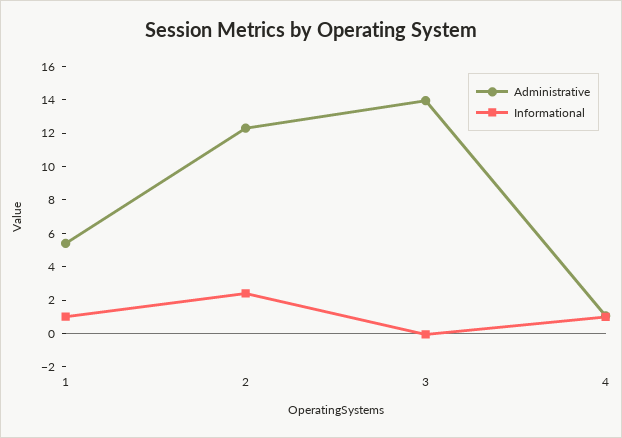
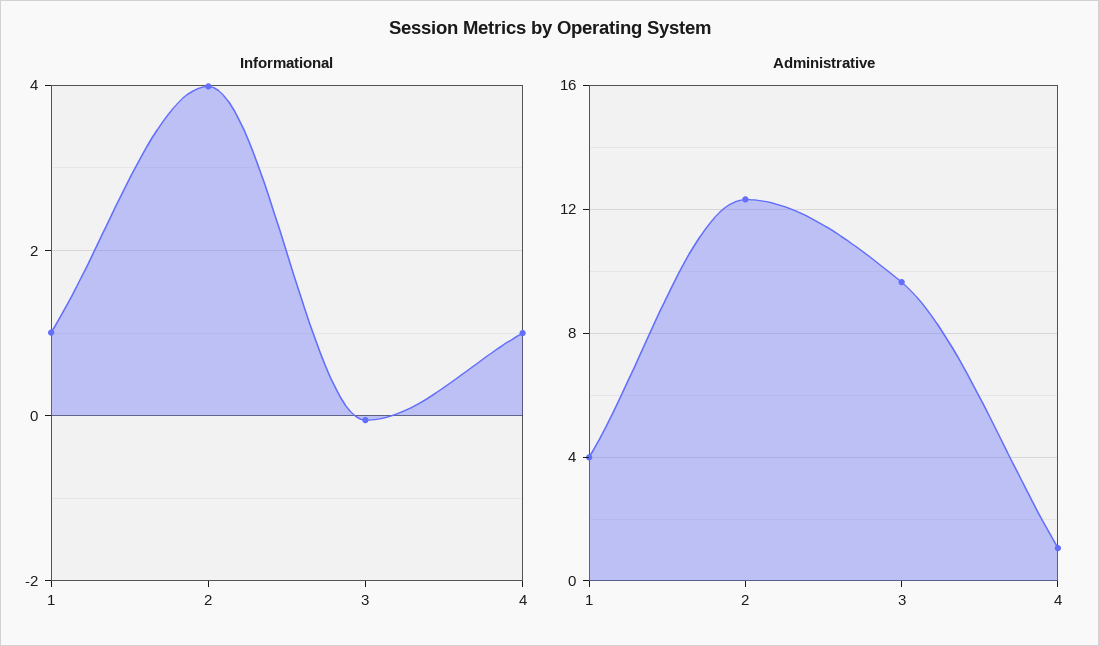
  {
    "Administrative": {
-     "1": 5.5,
+     "1": 4,
      "2": 12.5,
-     "3": 14,
+     "3": 9.5,
      "4": 1
    },
    "Informational": {
      "1": 1,
-     "2": 2.5,
+     "2": 4,
      "3": 0,
      "4": 1
    }
  }

